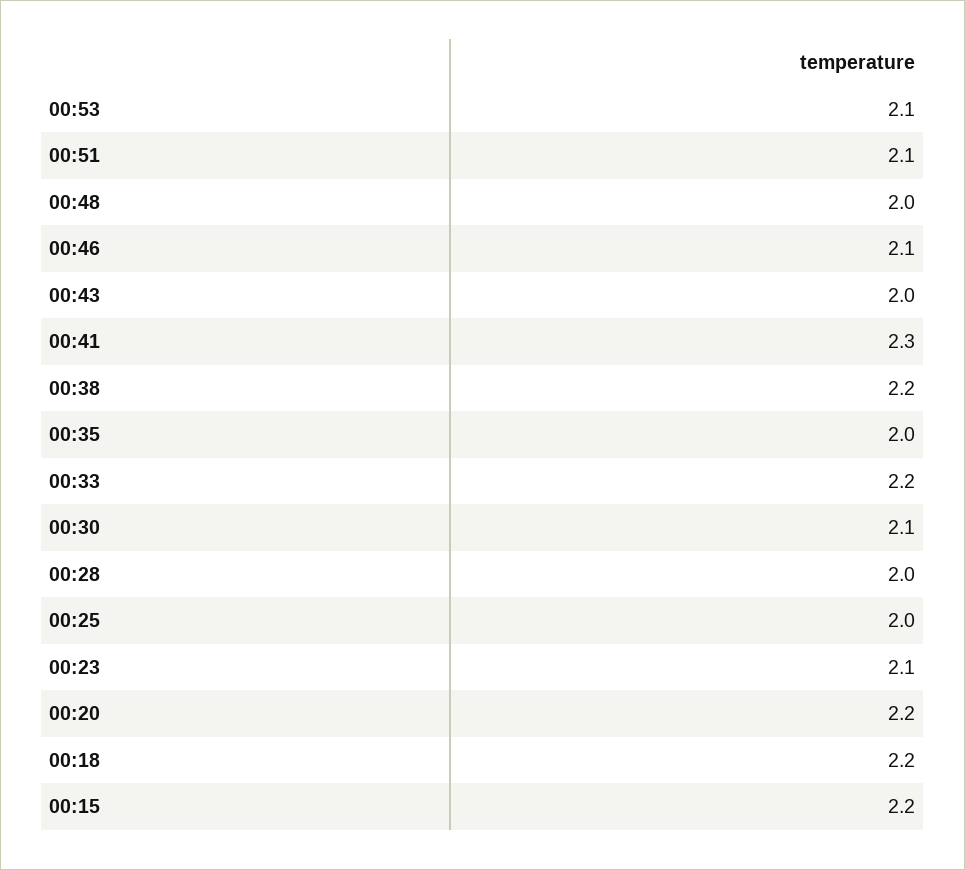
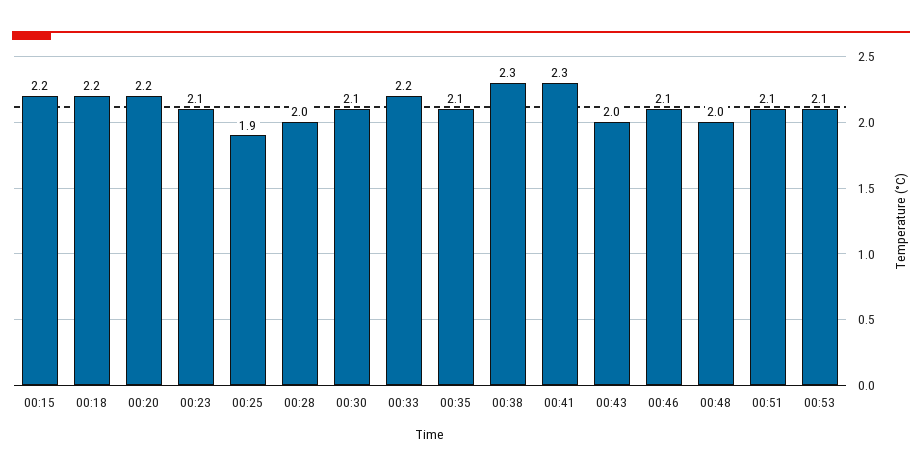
  {
    "00:53": 2.1,
    "00:51": 2.1,
    "00:48": 2,
    "00:46": 2.1,
    "00:43": 2,
    "00:41": 2.3,
-   "00:38": 2.2,
+   "00:38": 2.3,
-   "00:35": 2,
+   "00:35": 2.1,
    "00:33": 2.2,
    "00:30": 2.1,
    "00:28": 2,
-   "00:25": 2,
+   "00:25": 1.9,
    "00:23": 2.1,
    "00:20": 2.2,
    "00:18": 2.2,
    "00:15": 2.2
  }

